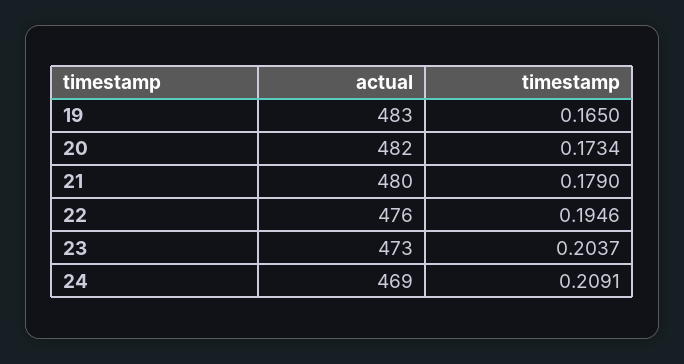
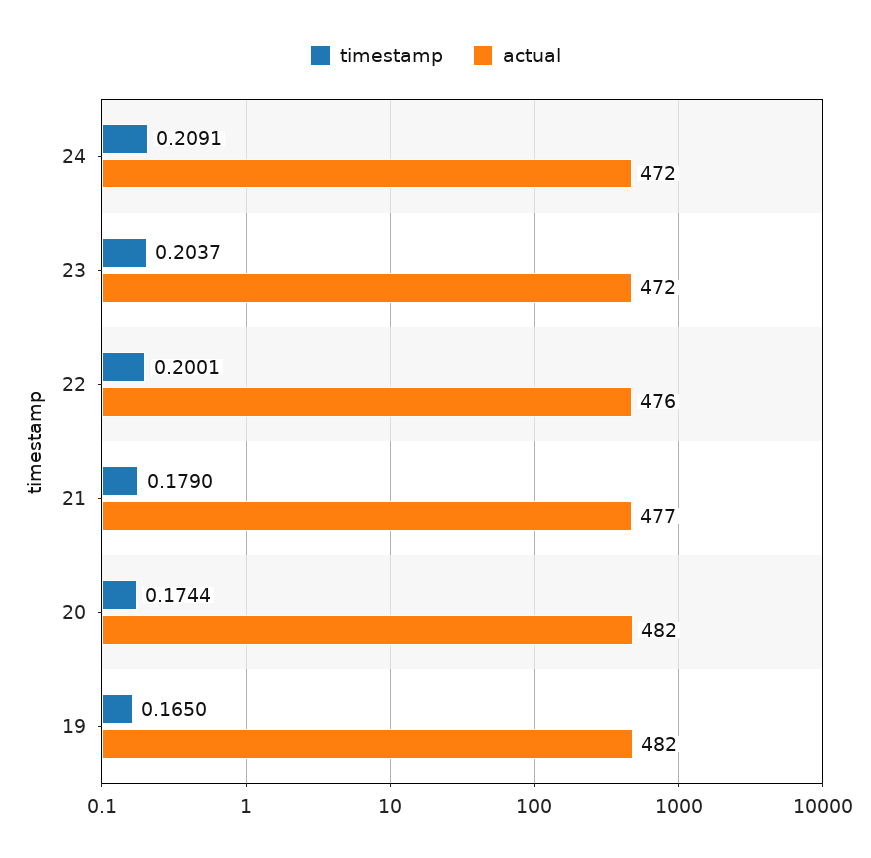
  {
    "actual": {
-     "19": 483,
+     "19": 482,
      "20": 482,
-     "21": 480,
+     "21": 477,
      "22": 476,
-     "23": 473,
+     "23": 472,
-     "24": 469
+     "24": 472
    },
    "timestamp": {
      "19": 0.165,
-     "20": 0.1734,
+     "20": 0.1744,
      "21": 0.179,
-     "22": 0.1946,
+     "22": 0.2001,
      "23": 0.2037,
      "24": 0.2091
    }
  }

